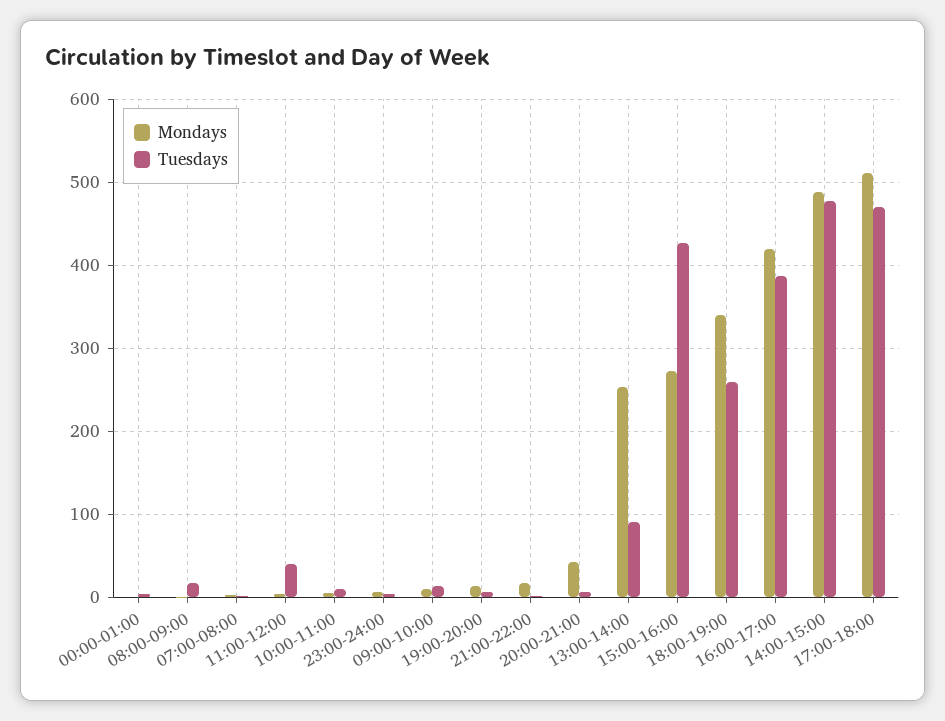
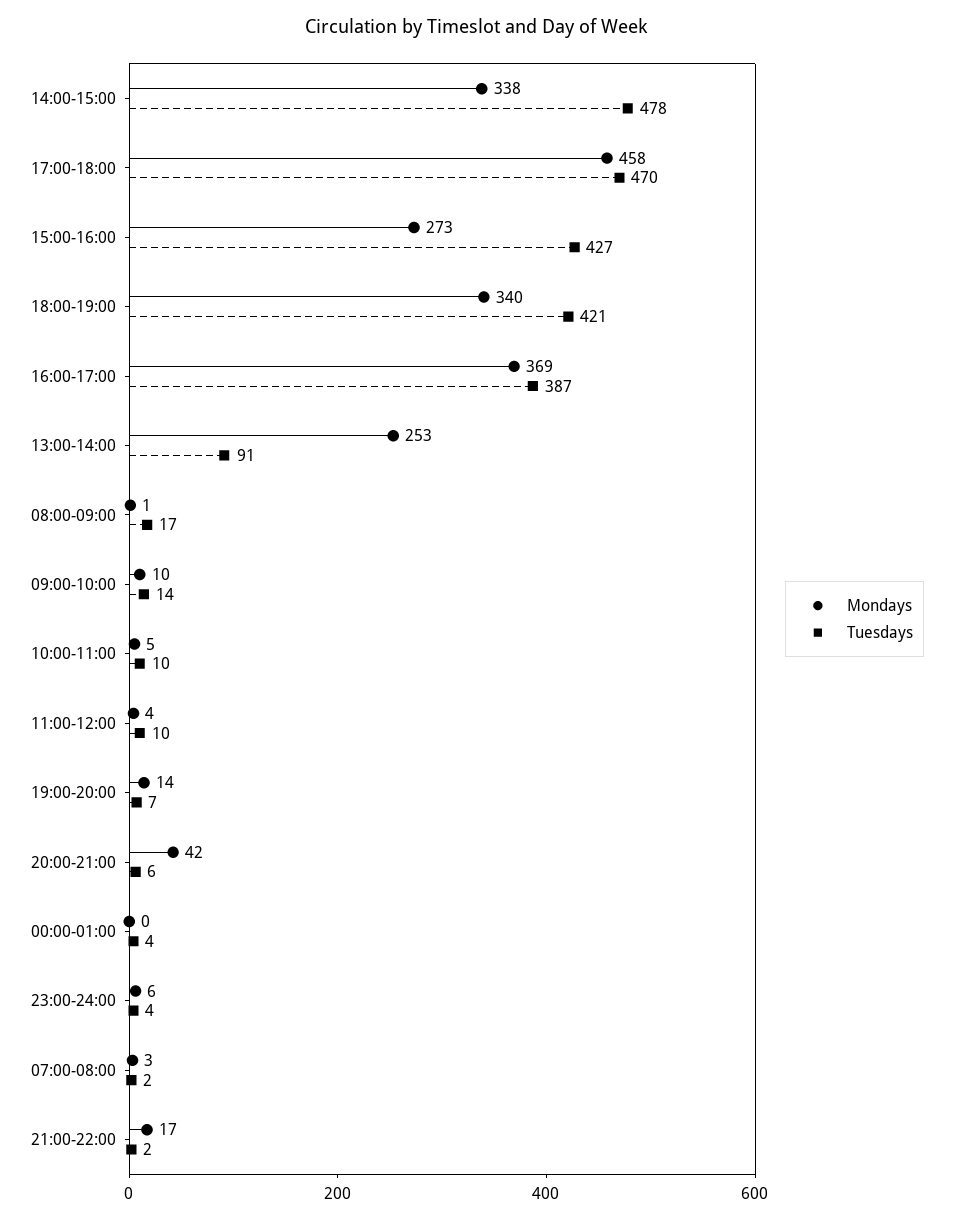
  {
    "Mondays": {
      "00:00-01:00": 0,
      "08:00-09:00": 1,
      "07:00-08:00": 3,
      "11:00-12:00": 4,
      "10:00-11:00": 5,
      "23:00-24:00": 6,
      "09:00-10:00": 10,
      "19:00-20:00": 14,
      "21:00-22:00": 17,
      "20:00-21:00": 42,
      "13:00-14:00": 253,
      "15:00-16:00": 273,
      "18:00-19:00": 340,
-     "16:00-17:00": 420,
+     "16:00-17:00": 369,
-     "14:00-15:00": 490,
+     "14:00-15:00": 338,
-     "17:00-18:00": 510
+     "17:00-18:00": 458
    },
    "Tuesdays": {
      "00:00-01:00": 4,
      "08:00-09:00": 17,
      "07:00-08:00": 2,
-     "11:00-12:00": 40,
+     "11:00-12:00": 10,
      "10:00-11:00": 10,
      "23:00-24:00": 4,
      "09:00-10:00": 14,
      "19:00-20:00": 7,
      "21:00-22:00": 2,
      "20:00-21:00": 6,
      "13:00-14:00": 91,
      "15:00-16:00": 427,
-     "18:00-19:00": 260,
+     "18:00-19:00": 421,
      "16:00-17:00": 387,
      "14:00-15:00": 478,
      "17:00-18:00": 470
    }
  }

